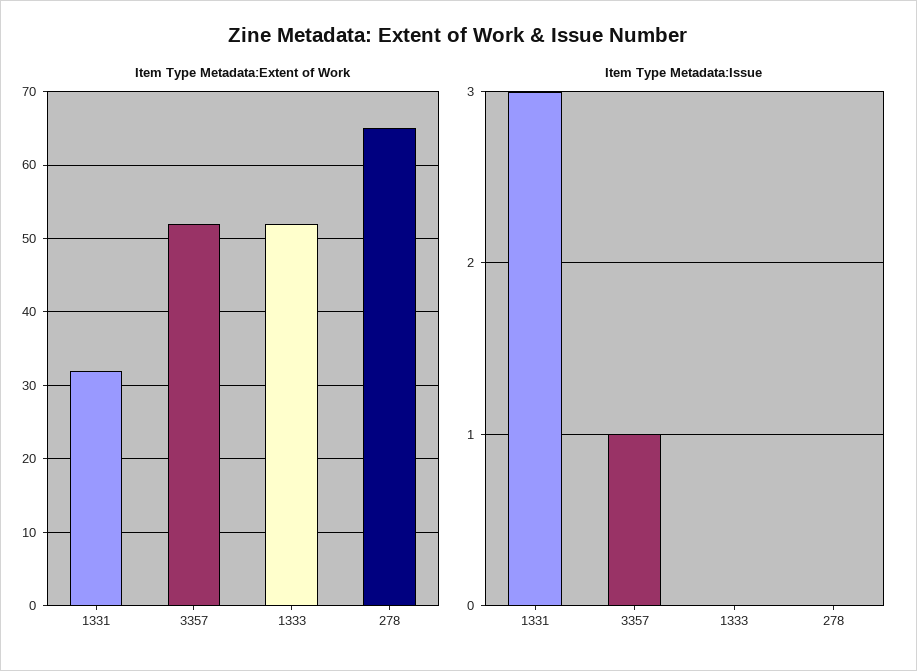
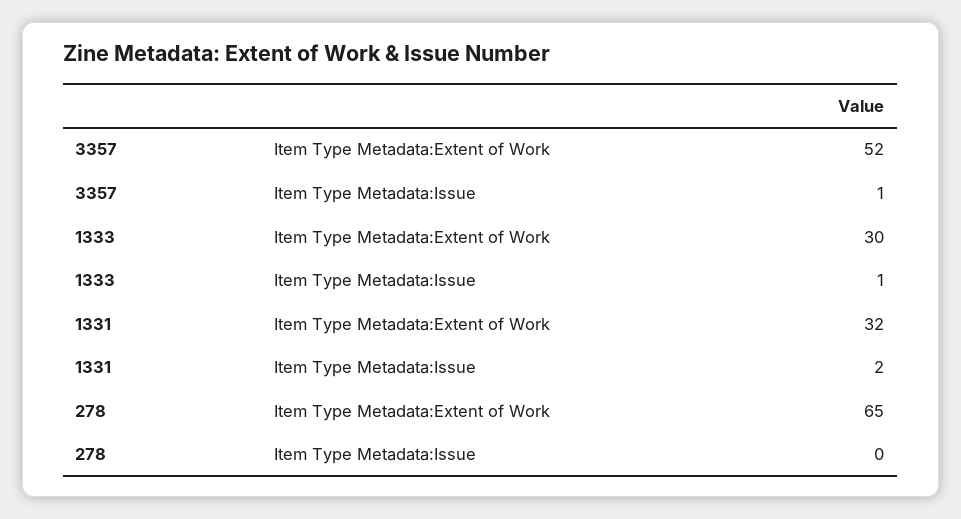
  {
    "Item Type Metadata:Extent of Work": {
      "1331": 32,
      "3357": 52,
-     "1333": 52,
+     "1333": 30,
      "278": 65
    },
    "Item Type Metadata:Issue": {
-     "1331": 3,
+     "1331": 2,
      "3357": 1,
-     "1333": 0,
+     "1333": 1,
      "278": 0
    }
  }

